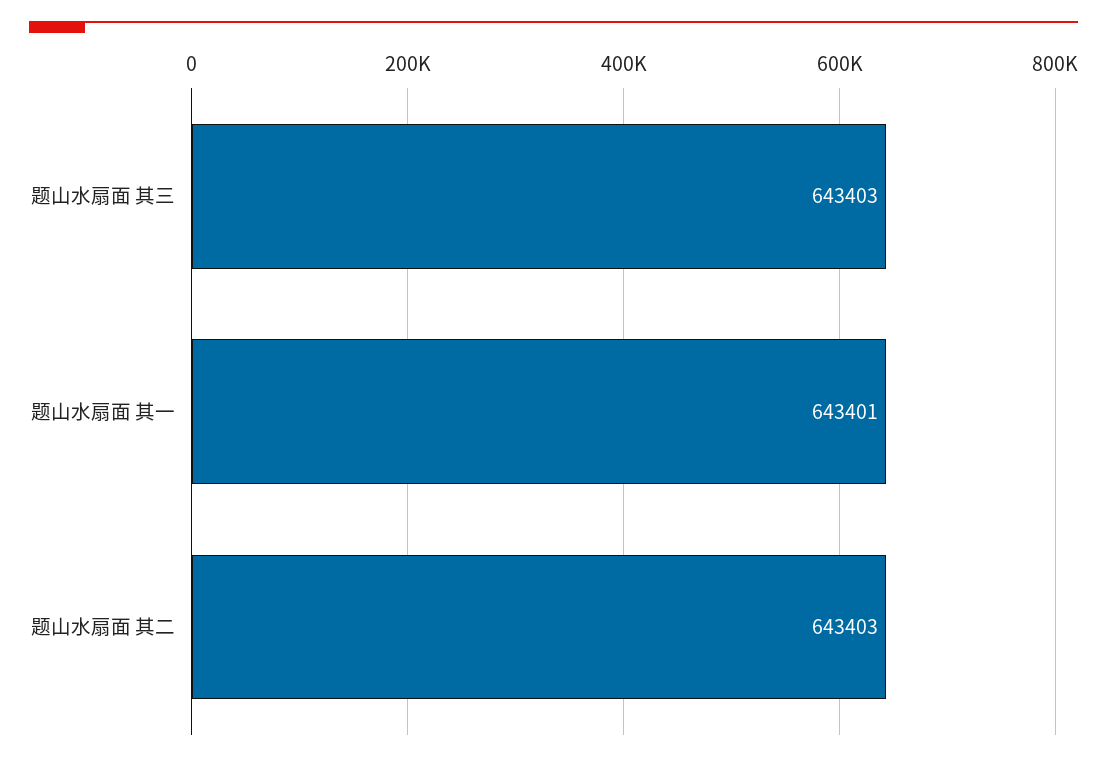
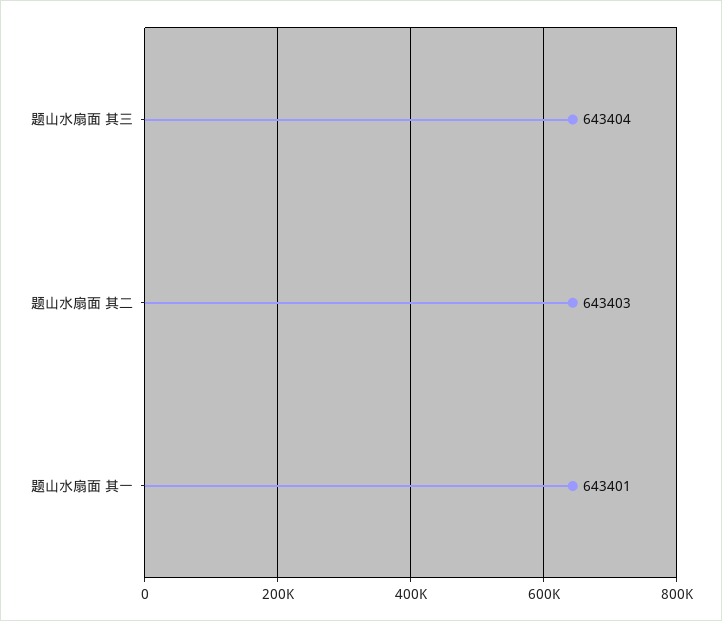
  {
-   "题山水扇面 其三": 643403,
+   "题山水扇面 其三": 643404,
    "题山水扇面 其一": 643401,
    "题山水扇面 其二": 643403
  }

